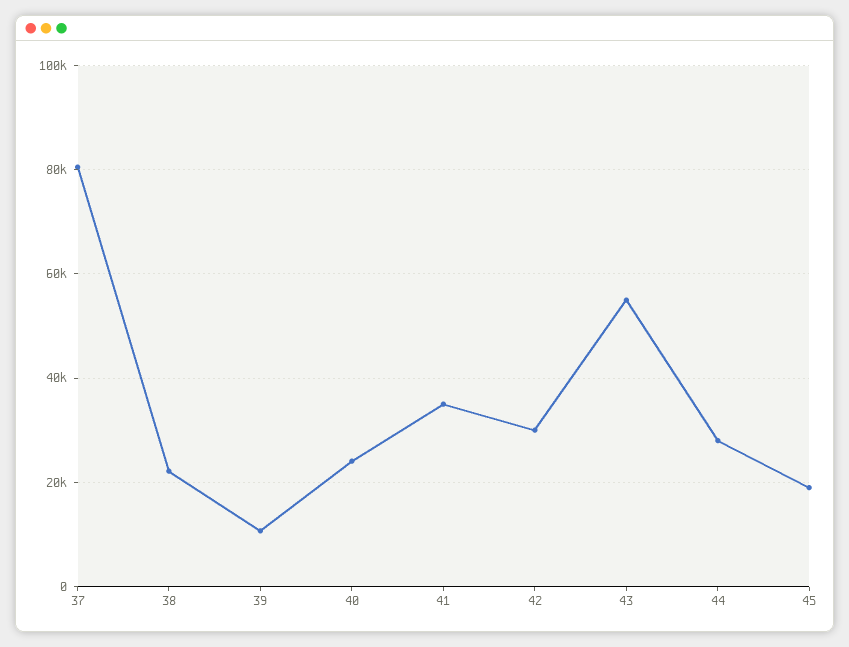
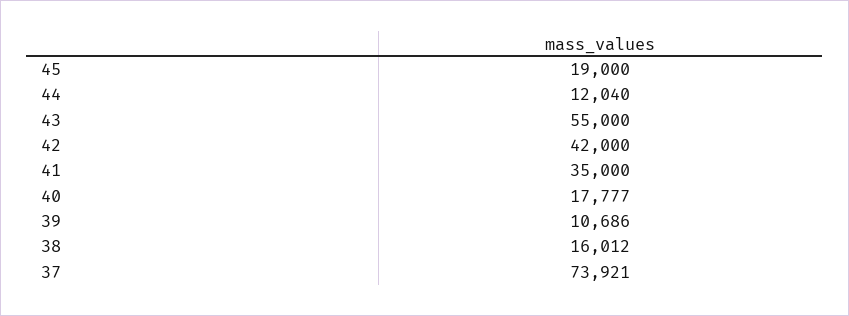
  {
-   "37": 80000,
+   "37": 73921,
-   "38": 22000,
+   "38": 16012,
    "39": 10686,
-   "40": 24000,
+   "40": 17777,
    "41": 35000,
-   "42": 30000,
+   "42": 42000,
    "43": 55000,
-   "44": 28000,
+   "44": 12040,
    "45": 19000
  }

